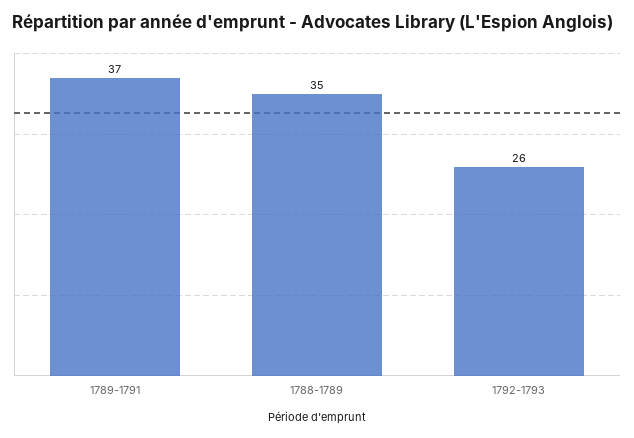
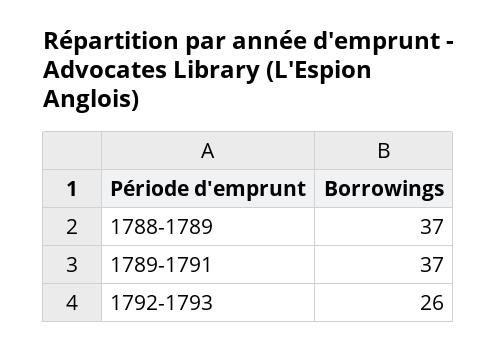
  {
    "1789-1791": 37,
-   "1788-1789": 35,
+   "1788-1789": 37,
    "1792-1793": 26
  }

